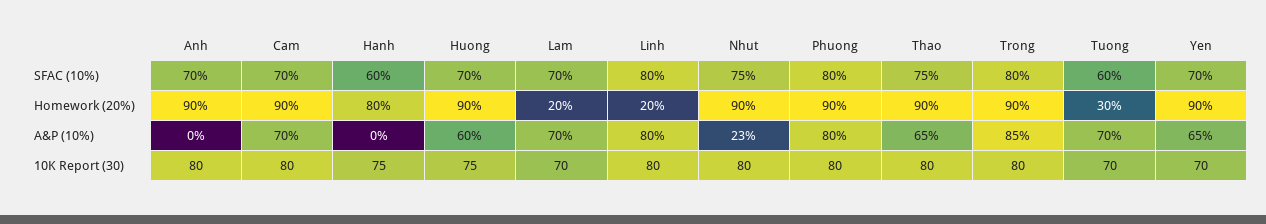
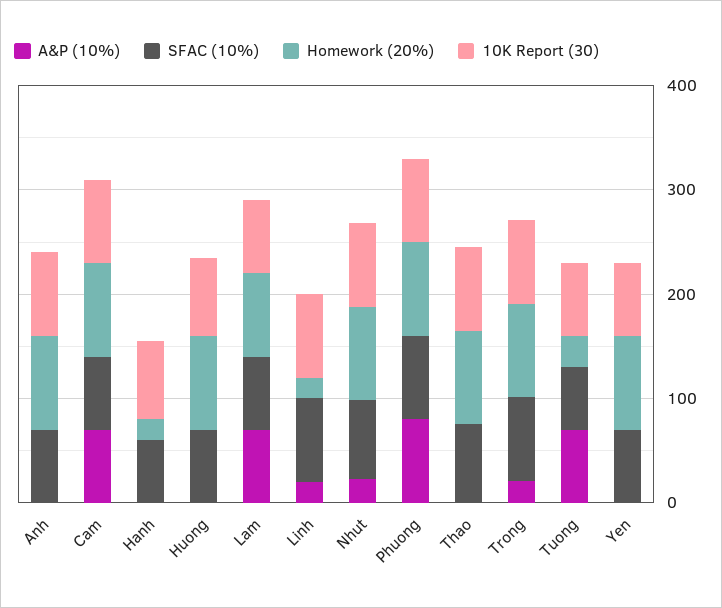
  {
    "SFAC (10%)": {
      "Anh": 70,
      "Cam": 70,
      "Hanh": 60,
      "Huong": 70,
      "Lam": 70,
      "Linh": 80,
      "Nhut": 75,
      "Phuong": 80,
      "Thao": 75,
      "Trong": 80,
      "Tuong": 60,
      "Yen": 70
    },
    "Homework (20%)": {
      "Anh": 90,
      "Cam": 90,
-     "Hanh": 80,
+     "Hanh": 20,
      "Huong": 90,
-     "Lam": 20,
+     "Lam": 80,
      "Linh": 20,
      "Nhut": 90,
      "Phuong": 90,
      "Thao": 90,
      "Trong": 90,
      "Tuong": 30,
      "Yen": 90
    },
    "A&P (10%)": {
      "Anh": 0,
      "Cam": 70,
      "Hanh": 0,
-     "Huong": 60,
+     "Huong": 0,
      "Lam": 70,
-     "Linh": 80,
+     "Linh": 20,
      "Nhut": 23,
      "Phuong": 80,
-     "Thao": 65,
+     "Thao": 0,
-     "Trong": 85,
+     "Trong": 20,
      "Tuong": 70,
-     "Yen": 65
+     "Yen": 0
    },
    "10K Report (30)": {
      "Anh": 80,
      "Cam": 80,
      "Hanh": 75,
      "Huong": 75,
      "Lam": 70,
      "Linh": 80,
      "Nhut": 80,
      "Phuong": 80,
      "Thao": 80,
      "Trong": 80,
      "Tuong": 70,
      "Yen": 70
    }
  }

